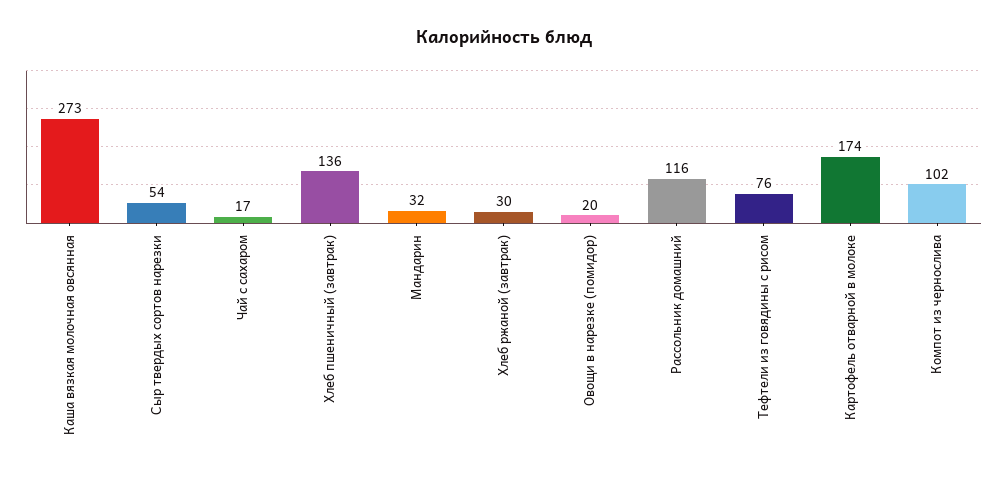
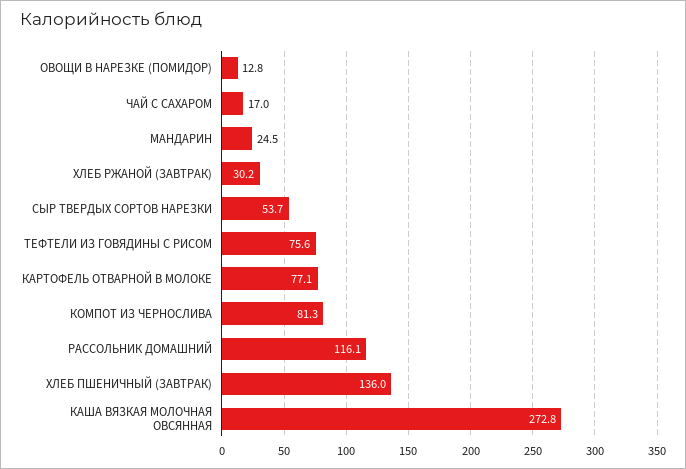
  {
    "Каша вязкая молочная овсянная": 272.8,
    "Сыр твердых сортов нарезки": 53.7,
    "Чай с сахаром": 17,
    "Хлеб пшеничный (завтрак)": 136,
-   "Мандарин": 32,
+   "Мандарин": 24.5,
    "Хлеб ржаной (завтрак)": 30.2,
-   "Овощи в нарезке (помидор)": 20,
+   "Овощи в нарезке (помидор)": 12.8,
    "Рассольник домашний": 116.1,
    "Тефтели из говядины с рисом": 75.6,
-   "Картофель отварной в молоке": 174,
+   "Картофель отварной в молоке": 77.1,
-   "Компот из чернослива": 102
+   "Компот из чернослива": 81.3
  }

